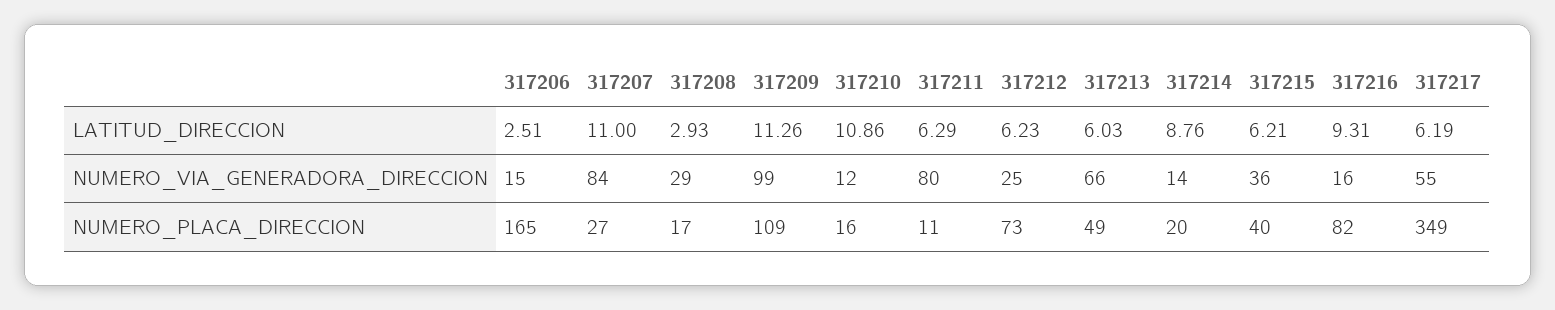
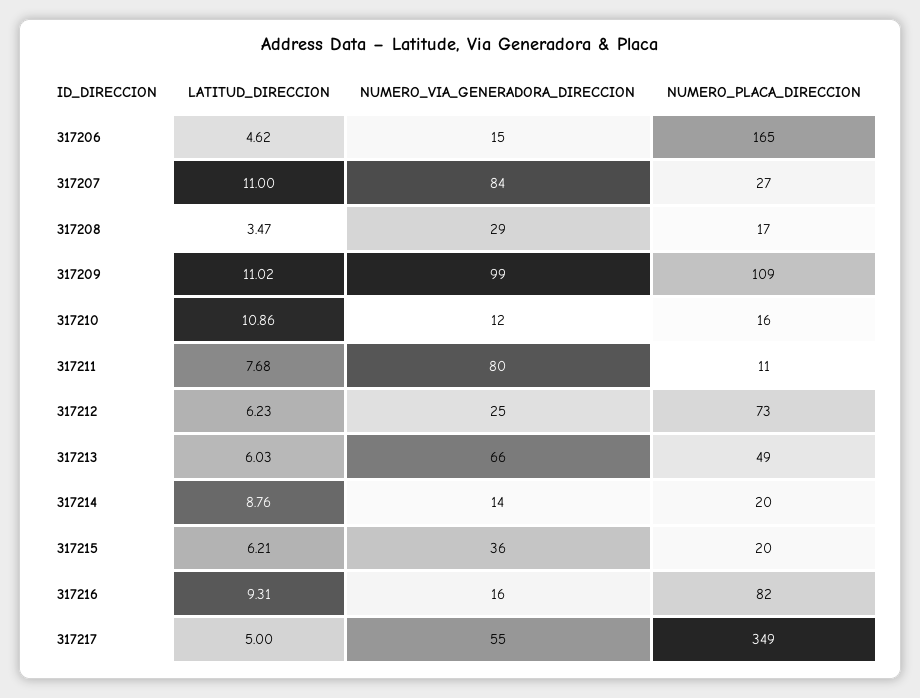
  {
    "317206": {
-     "LATITUD_DIRECCION": 2.51,
+     "LATITUD_DIRECCION": 4.62,
      "NUMERO_VIA_GENERADORA_DIRECCION": 15,
      "NUMERO_PLACA_DIRECCION": 165
    },
    "317207": {
      "LATITUD_DIRECCION": 11,
      "NUMERO_VIA_GENERADORA_DIRECCION": 84,
      "NUMERO_PLACA_DIRECCION": 27
    },
    "317208": {
-     "LATITUD_DIRECCION": 2.93,
+     "LATITUD_DIRECCION": 3.47,
      "NUMERO_VIA_GENERADORA_DIRECCION": 29,
      "NUMERO_PLACA_DIRECCION": 17
    },
    "317209": {
-     "LATITUD_DIRECCION": 11.26,
+     "LATITUD_DIRECCION": 11.02,
      "NUMERO_VIA_GENERADORA_DIRECCION": 99,
      "NUMERO_PLACA_DIRECCION": 109
    },
    "317210": {
      "LATITUD_DIRECCION": 10.86,
      "NUMERO_VIA_GENERADORA_DIRECCION": 12,
      "NUMERO_PLACA_DIRECCION": 16
    },
    "317211": {
-     "LATITUD_DIRECCION": 6.29,
+     "LATITUD_DIRECCION": 7.68,
      "NUMERO_VIA_GENERADORA_DIRECCION": 80,
      "NUMERO_PLACA_DIRECCION": 11
    },
    "317212": {
      "LATITUD_DIRECCION": 6.23,
      "NUMERO_VIA_GENERADORA_DIRECCION": 25,
      "NUMERO_PLACA_DIRECCION": 73
    },
    "317213": {
      "LATITUD_DIRECCION": 6.03,
      "NUMERO_VIA_GENERADORA_DIRECCION": 66,
      "NUMERO_PLACA_DIRECCION": 49
    },
    "317214": {
      "LATITUD_DIRECCION": 8.76,
      "NUMERO_VIA_GENERADORA_DIRECCION": 14,
      "NUMERO_PLACA_DIRECCION": 20
    },
    "317215": {
      "LATITUD_DIRECCION": 6.21,
      "NUMERO_VIA_GENERADORA_DIRECCION": 36,
-     "NUMERO_PLACA_DIRECCION": 40
+     "NUMERO_PLACA_DIRECCION": 20
    },
    "317216": {
      "LATITUD_DIRECCION": 9.31,
      "NUMERO_VIA_GENERADORA_DIRECCION": 16,
      "NUMERO_PLACA_DIRECCION": 82
    },
    "317217": {
-     "LATITUD_DIRECCION": 6.19,
+     "LATITUD_DIRECCION": 5,
      "NUMERO_VIA_GENERADORA_DIRECCION": 55,
      "NUMERO_PLACA_DIRECCION": 349
    }
  }

